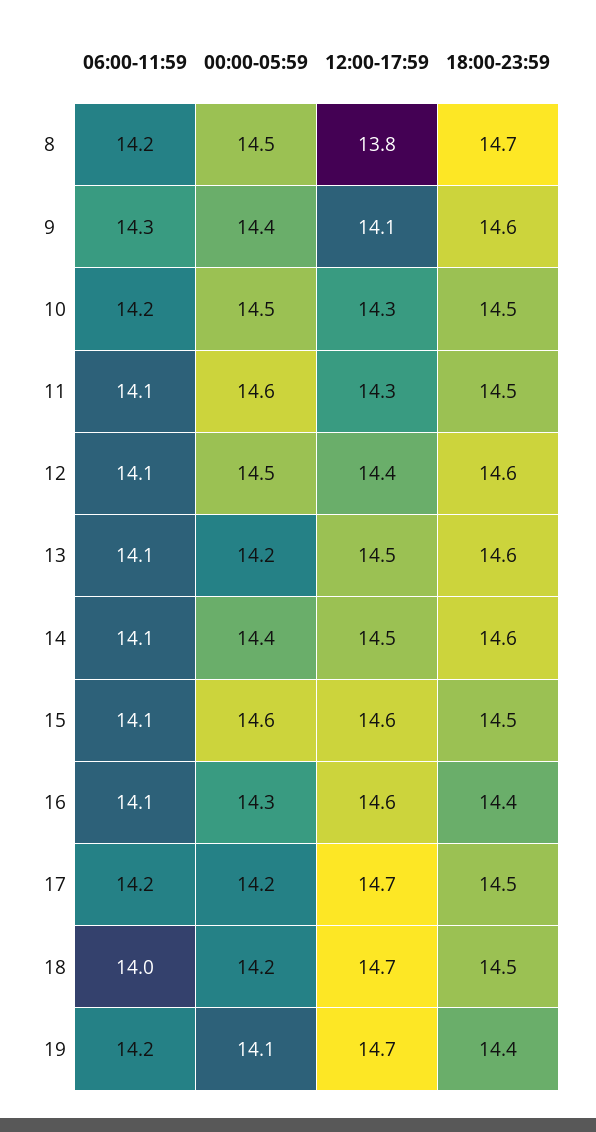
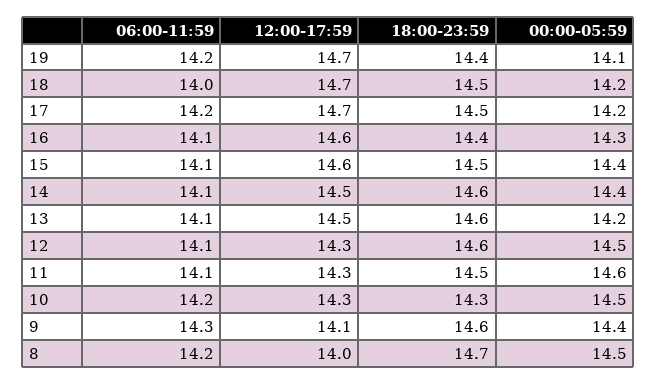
  {
    "06:00-11:59": {
      "8": 14.2,
      "9": 14.3,
      "10": 14.2,
      "11": 14.1,
      "12": 14.1,
      "13": 14.1,
      "14": 14.1,
      "15": 14.1,
      "16": 14.1,
      "17": 14.2,
      "18": 14,
      "19": 14.2
    },
    "00:00-05:59": {
      "8": 14.5,
      "9": 14.4,
      "10": 14.5,
      "11": 14.6,
      "12": 14.5,
      "13": 14.2,
      "14": 14.4,
-     "15": 14.6,
+     "15": 14.4,
      "16": 14.3,
      "17": 14.2,
      "18": 14.2,
      "19": 14.1
    },
    "12:00-17:59": {
-     "8": 13.8,
+     "8": 14,
      "9": 14.1,
      "10": 14.3,
      "11": 14.3,
-     "12": 14.4,
+     "12": 14.3,
      "13": 14.5,
      "14": 14.5,
      "15": 14.6,
      "16": 14.6,
      "17": 14.7,
      "18": 14.7,
      "19": 14.7
    },
    "18:00-23:59": {
      "8": 14.7,
      "9": 14.6,
-     "10": 14.5,
+     "10": 14.3,
      "11": 14.5,
      "12": 14.6,
      "13": 14.6,
      "14": 14.6,
      "15": 14.5,
      "16": 14.4,
      "17": 14.5,
      "18": 14.5,
      "19": 14.4
    }
  }

